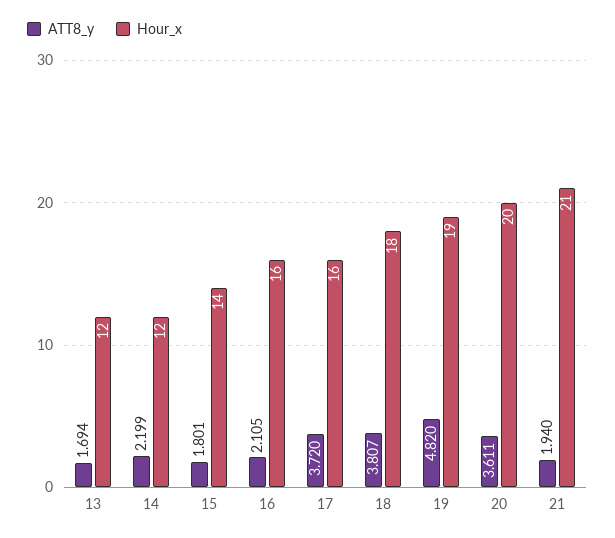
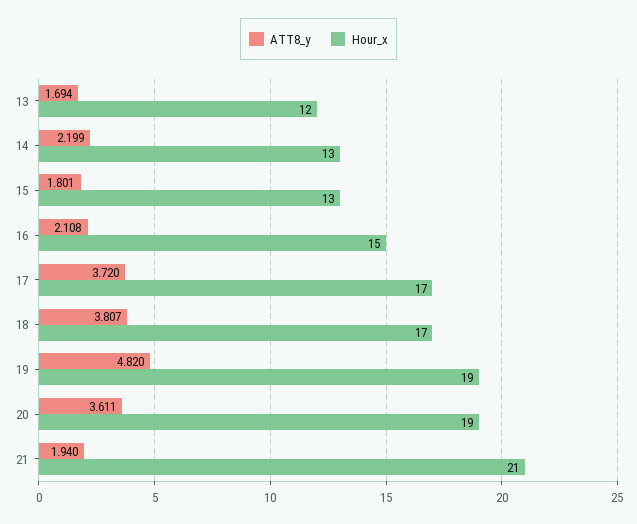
  {
    "ATT8_y": {
      "13": 1.694,
      "14": 2.199,
      "15": 1.801,
-     "16": 2.105,
+     "16": 2.108,
      "17": 3.72,
      "18": 3.807,
      "19": 4.82,
      "20": 3.611,
      "21": 1.94
    },
    "Hour_x": {
      "13": 12,
-     "14": 12,
+     "14": 13,
-     "15": 14,
+     "15": 13,
-     "16": 16,
+     "16": 15,
-     "17": 16,
+     "17": 17,
-     "18": 18,
+     "18": 17,
      "19": 19,
-     "20": 20,
+     "20": 19,
      "21": 21
    }
  }

